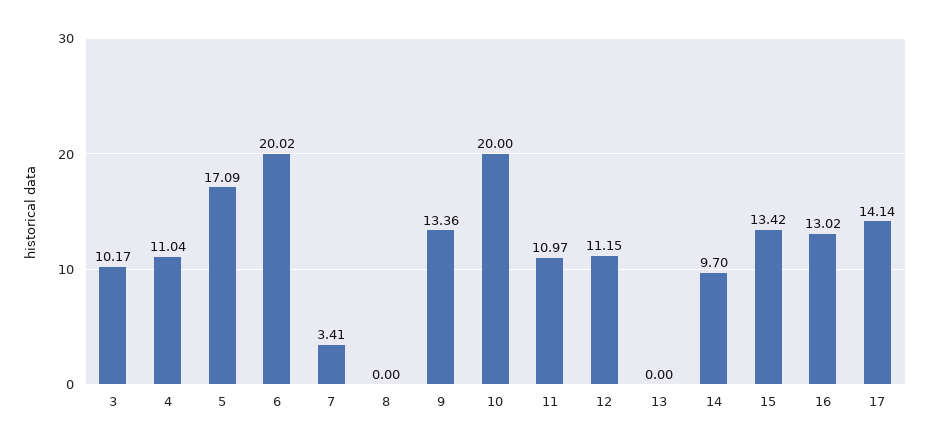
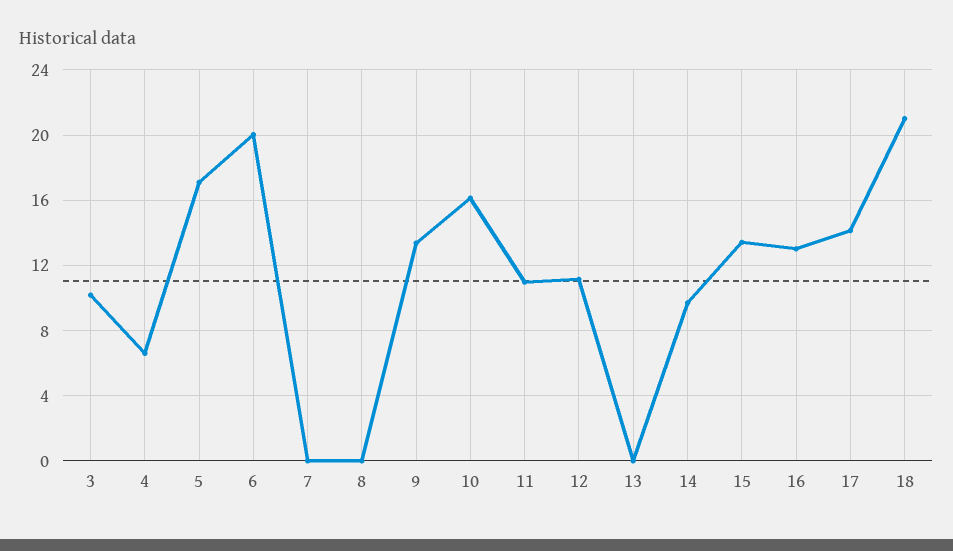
  {
    "3": 10.17,
-   "4": 11.04,
+   "4": 6.5,
    "5": 17.09,
    "6": 20.02,
-   "7": 3.41,
+   "7": 0,
    "8": 0,
    "9": 13.36,
-   "10": 20,
+   "10": 16,
    "11": 10.97,
    "12": 11.15,
    "13": 0,
    "14": 9.7,
    "15": 13.42,
    "16": 13.02,
-   "17": 14.14
+   "17": 14.14,
+   "18": 21
  }

